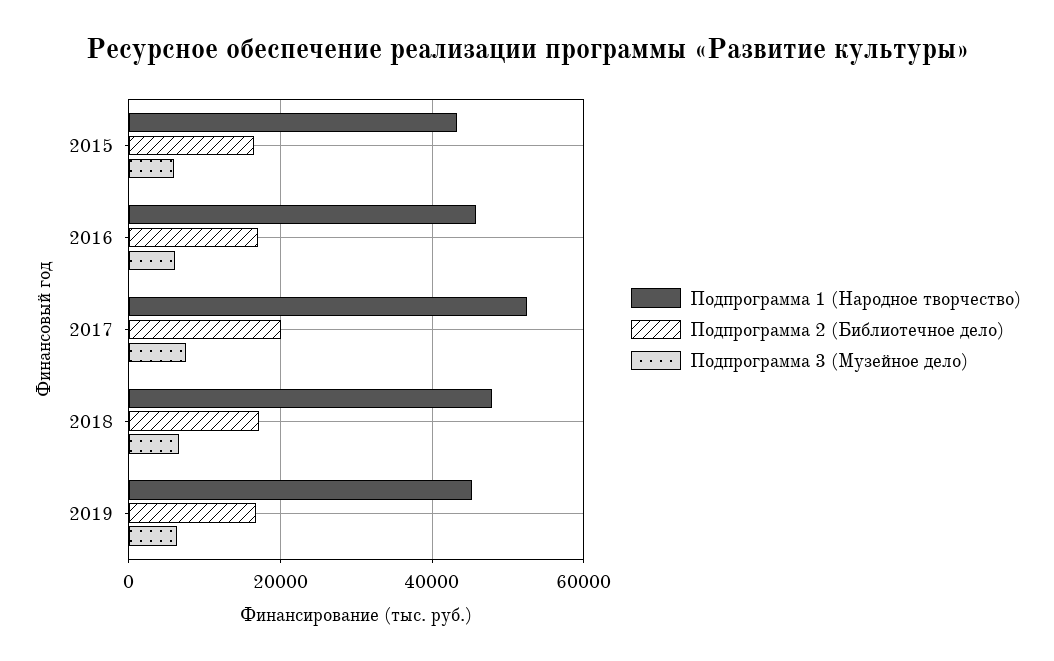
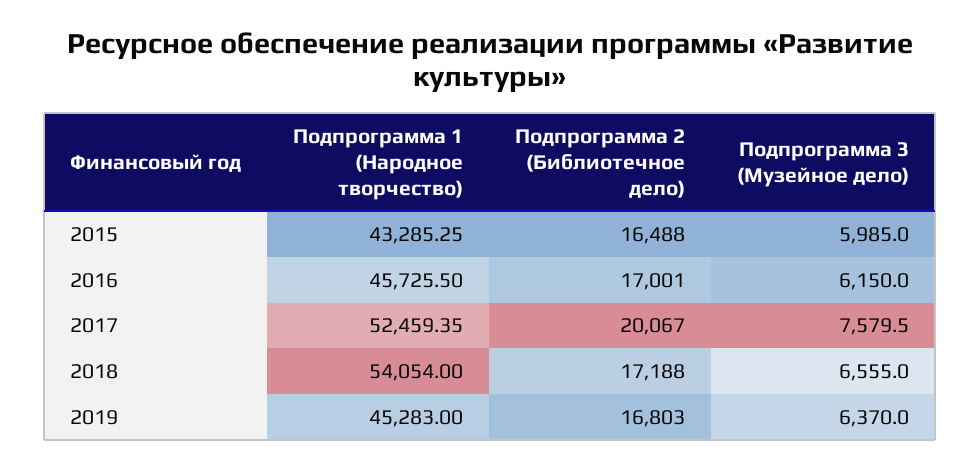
  {
    "Подпрограмма 1 (Народное творчество)": {
      "2015": 43285.25,
      "2016": 45725.5,
      "2017": 52459.35,
-     "2018": 48000,
+     "2018": 54054,
      "2019": 45283
    },
    "Подпрограмма 2 (Библиотечное дело)": {
      "2015": 16488,
      "2016": 17001,
      "2017": 20067,
      "2018": 17188,
      "2019": 16803
    },
    "Подпрограмма 3 (Музейное дело)": {
      "2015": 5985,
      "2016": 6150,
      "2017": 7579.5,
      "2018": 6555,
      "2019": 6370
    }
  }

